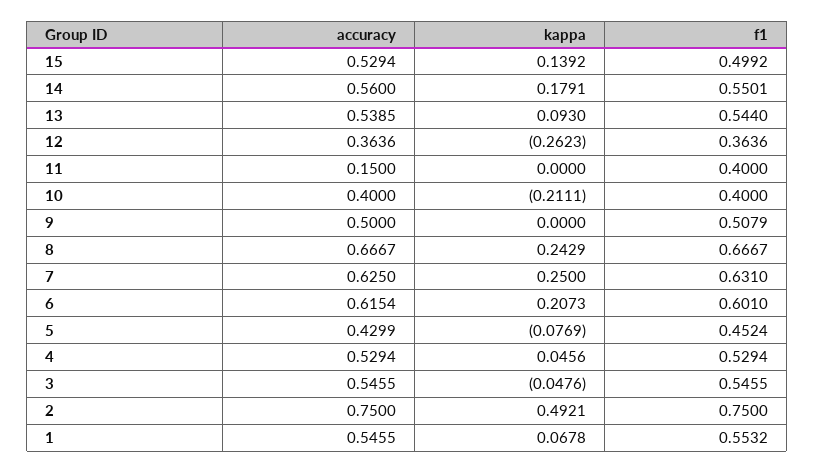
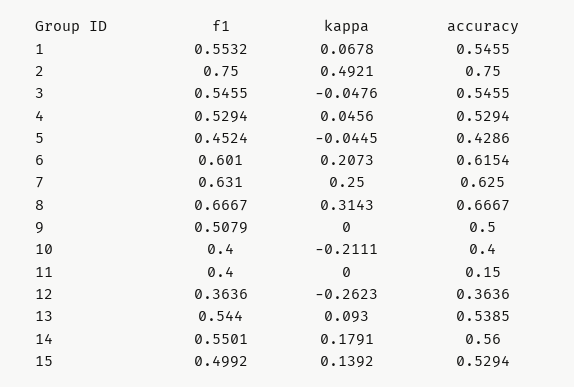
  {
    "accuracy": {
      "15": 0.5294,
      "14": 0.56,
      "13": 0.5385,
      "12": 0.3636,
      "11": 0.15,
      "10": 0.4,
      "9": 0.5,
      "8": 0.6667,
      "7": 0.625,
      "6": 0.6154,
-     "5": 0.4299,
+     "5": 0.4286,
      "4": 0.5294,
      "3": 0.5455,
      "2": 0.75,
      "1": 0.5455
    },
    "kappa": {
      "15": 0.1392,
      "14": 0.1791,
      "13": 0.093,
      "12": -0.2623,
      "11": 0,
      "10": -0.2111,
      "9": 0,
-     "8": 0.2429,
+     "8": 0.3143,
      "7": 0.25,
      "6": 0.2073,
-     "5": -0.0769,
+     "5": -0.0445,
      "4": 0.0456,
      "3": -0.0476,
      "2": 0.4921,
      "1": 0.0678
    },
    "f1": {
      "15": 0.4992,
      "14": 0.5501,
      "13": 0.544,
      "12": 0.3636,
      "11": 0.4,
      "10": 0.4,
      "9": 0.5079,
      "8": 0.6667,
      "7": 0.631,
      "6": 0.601,
      "5": 0.4524,
      "4": 0.5294,
      "3": 0.5455,
      "2": 0.75,
      "1": 0.5532
    }
  }

